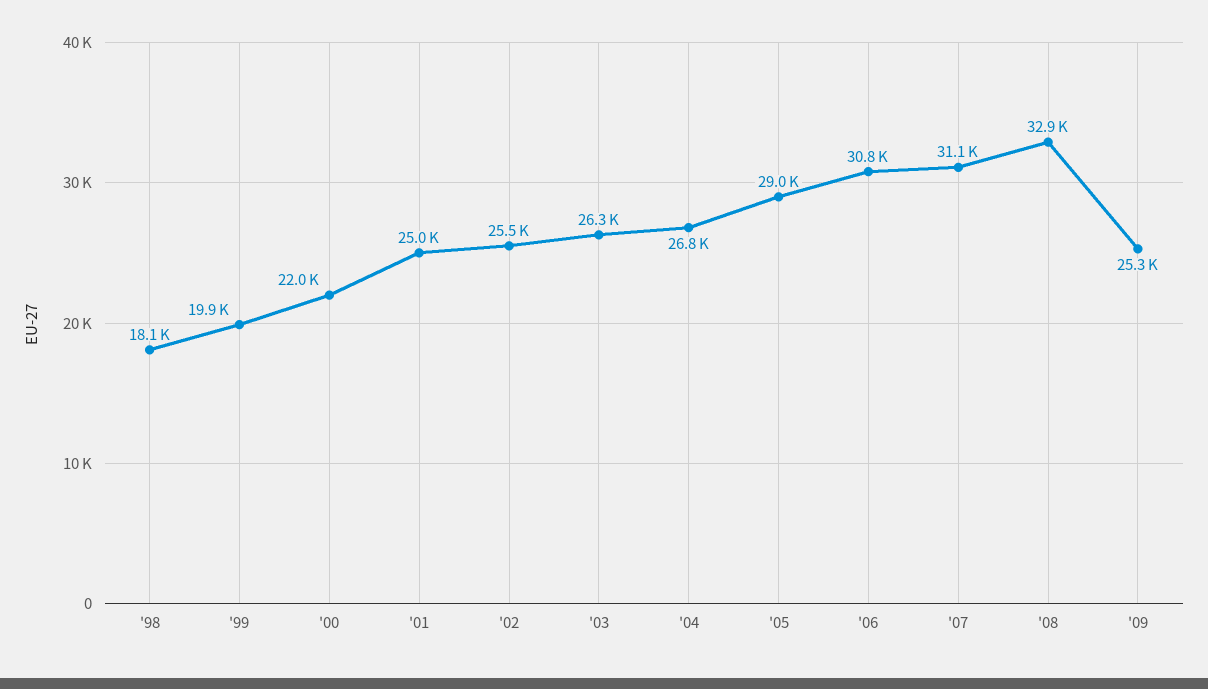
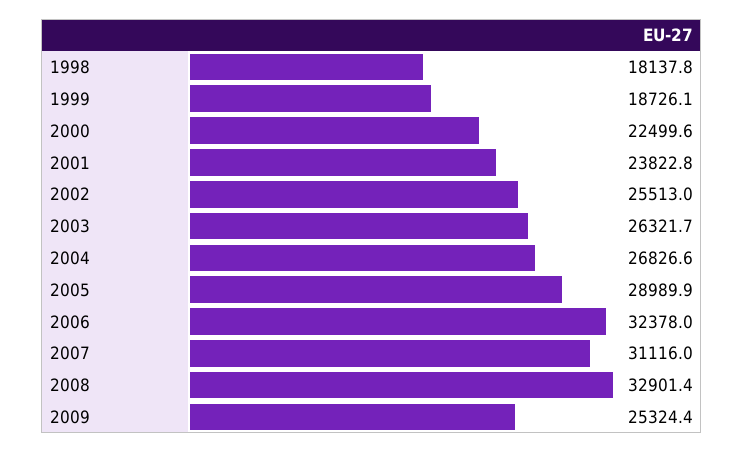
  {
    "'98": 18137.8,
-   "'99": 19900,
+   "'99": 18726.1,
-   "'00": 22000,
+   "'00": 22499.6,
-   "'01": 25000,
+   "'01": 23822.8,
    "'02": 25513,
    "'03": 26321.7,
    "'04": 26826.6,
    "'05": 28989.9,
-   "'06": 30800,
+   "'06": 32378,
    "'07": 31116,
    "'08": 32901.4,
    "'09": 25324.4
  }

